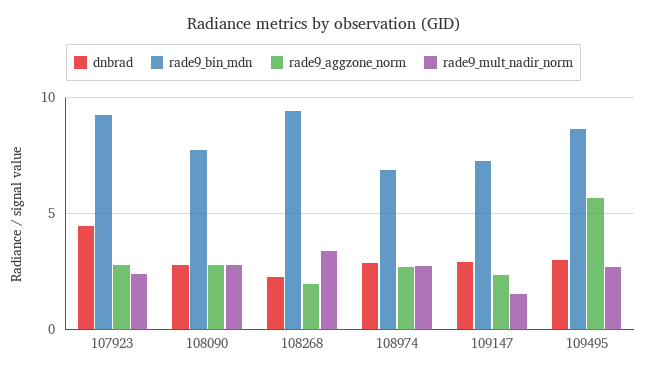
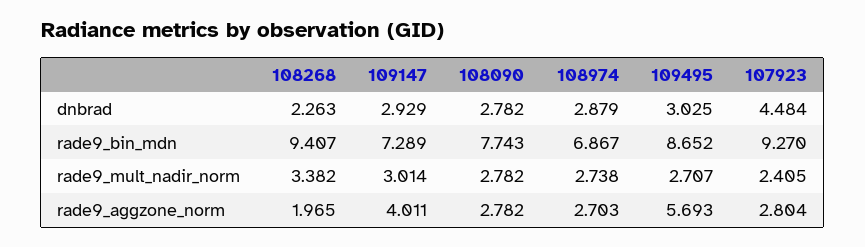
  {
    "dnbrad": {
      "107923": 4.484,
      "108090": 2.782,
      "108268": 2.263,
      "108974": 2.879,
      "109147": 2.929,
      "109495": 3.025
    },
    "rade9_bin_mdn": {
      "107923": 9.27,
      "108090": 7.743,
      "108268": 9.407,
      "108974": 6.867,
      "109147": 7.289,
      "109495": 8.652
    },
    "rade9_aggzone_norm": {
      "107923": 2.804,
      "108090": 2.782,
      "108268": 1.965,
      "108974": 2.703,
-     "109147": 2.5,
+     "109147": 4.011,
      "109495": 5.693
    },
    "rade9_mult_nadir_norm": {
      "107923": 2.405,
      "108090": 2.782,
      "108268": 3.382,
      "108974": 2.738,
-     "109147": 1.5,
+     "109147": 3.014,
      "109495": 2.707
    }
  }

